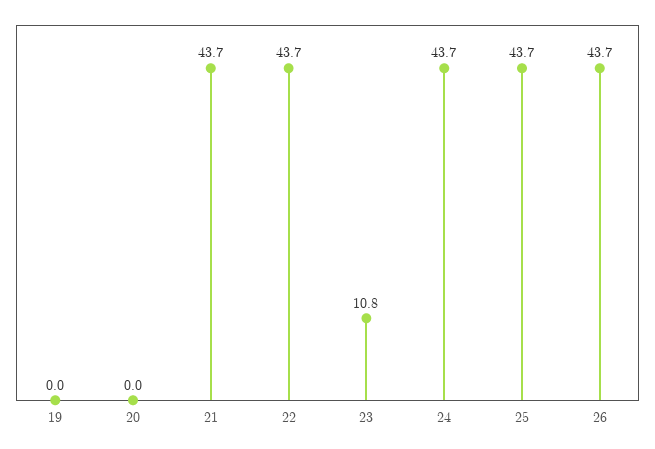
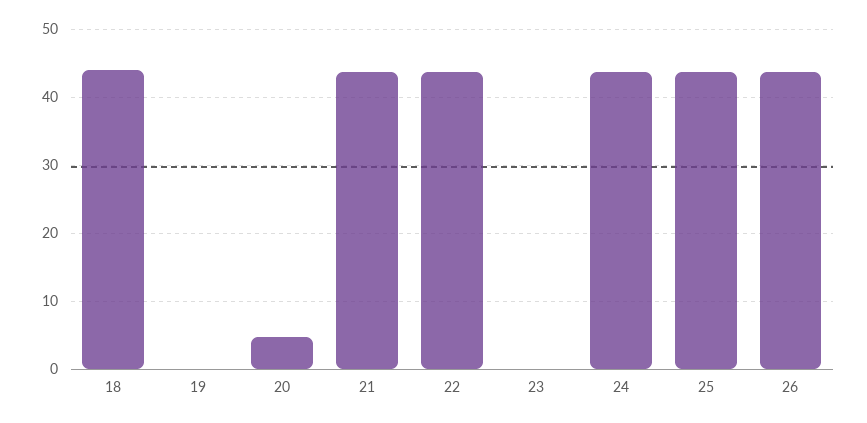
  {
    "19": 0,
-   "20": 0,
+   "20": 5,
    "21": 43.7,
    "22": 43.7,
-   "23": 10.8,
+   "23": 0,
    "24": 43.7,
    "25": 43.7,
-   "26": 43.7
+   "26": 43.7,
+   "18": 44
  }

